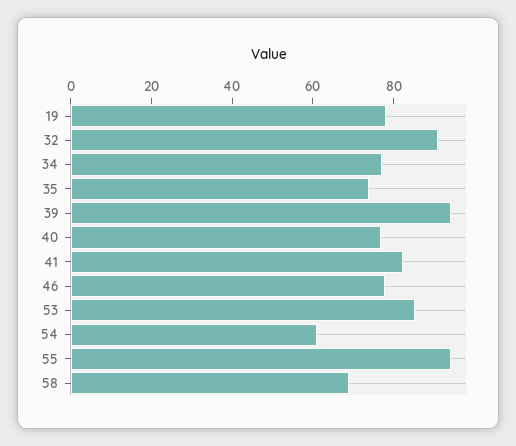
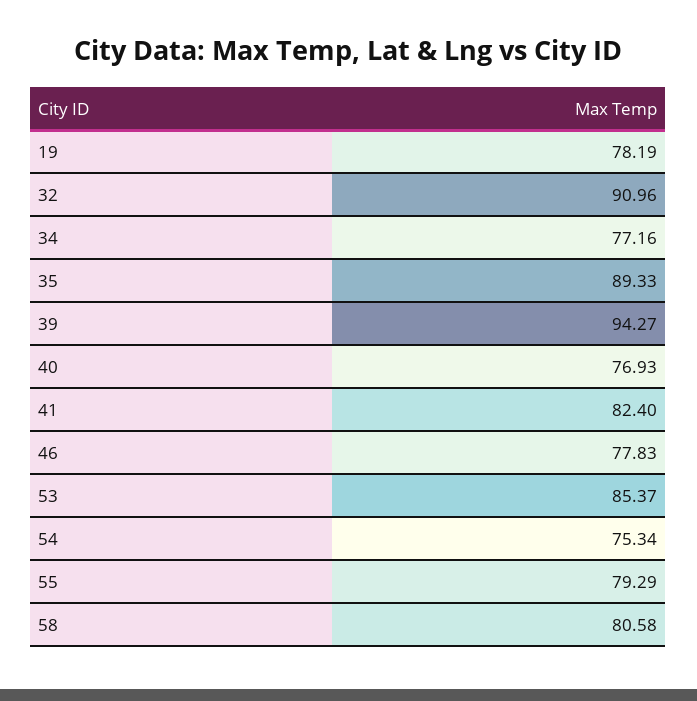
  {
    "19": 78.19,
    "32": 90.96,
    "34": 77.16,
-   "35": 75,
+   "35": 89.33,
    "39": 94.27,
    "40": 76.93,
    "41": 82.4,
    "46": 77.83,
    "53": 85.37,
-   "54": 60,
+   "54": 75.34,
-   "55": 95,
+   "55": 79.29,
-   "58": 70
+   "58": 80.58
  }

